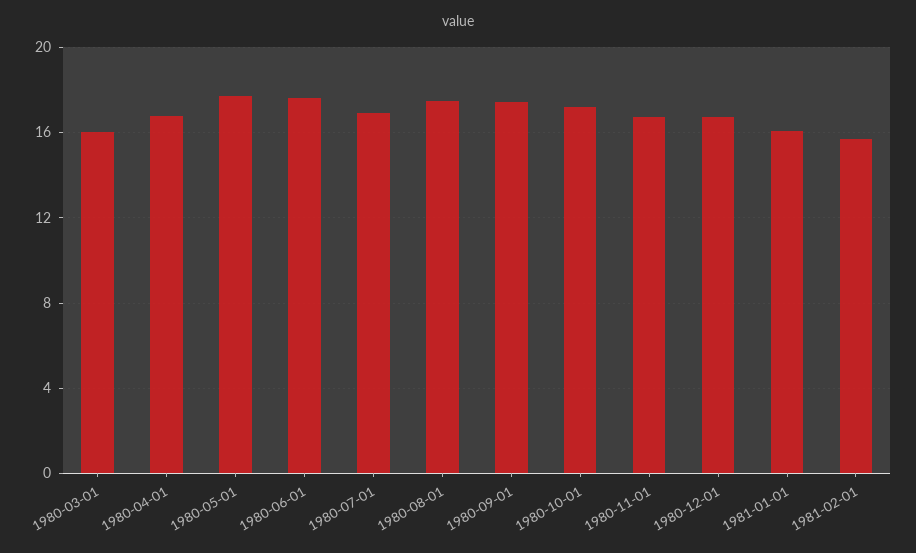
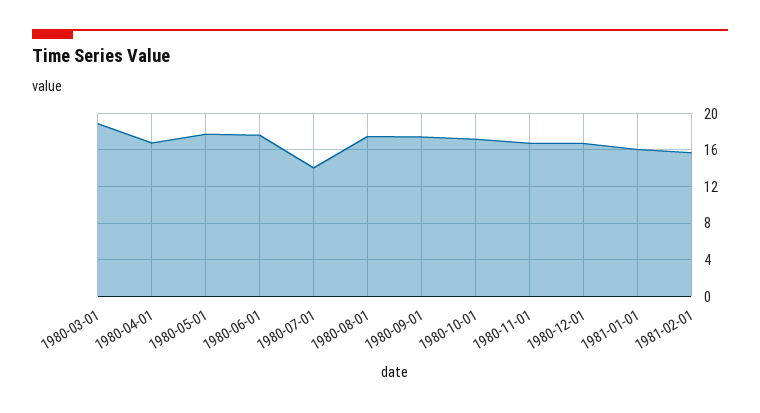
  {
-   "1980-03-01": 16,
+   "1980-03-01": 19,
    "1980-04-01": 17,
    "1980-05-01": 17.5,
    "1980-06-01": 17.5,
-   "1980-07-01": 17,
+   "1980-07-01": 14,
    "1980-08-01": 17.5,
    "1980-09-01": 17.5,
    "1980-10-01": 17,
    "1980-11-01": 16.5,
    "1980-12-01": 16.5,
    "1981-01-01": 16,
    "1981-02-01": 15.5
  }

